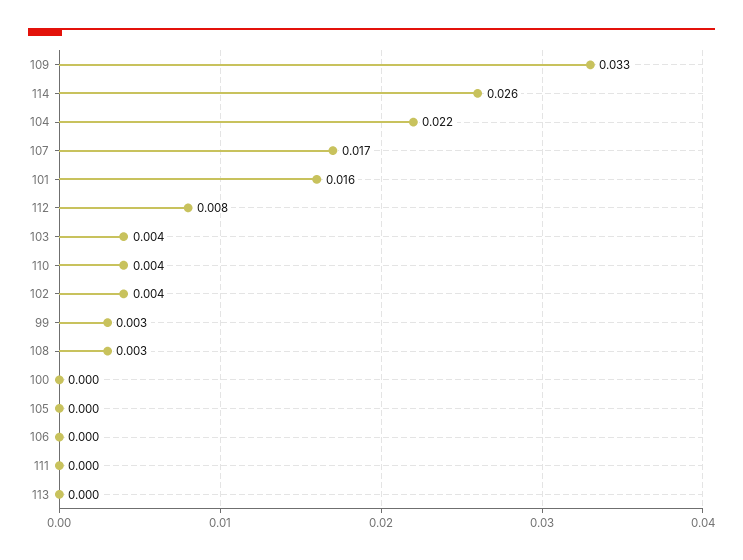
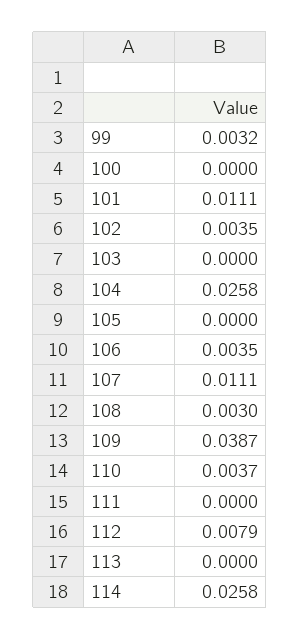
  {
-   "109": 0.033,
+   "109": 0.0387,
    "114": 0.0258,
-   "104": 0.022,
+   "104": 0.0258,
-   "107": 0.017,
+   "107": 0.0111,
-   "101": 0.016,
+   "101": 0.0111,
    "112": 0.0079,
-   "103": 0.004,
+   "103": 0,
    "110": 0.0037,
    "102": 0.0035,
    "99": 0.0032,
    "108": 0.003,
    "100": 0,
    "105": 0,
-   "106": 0,
+   "106": 0.0035,
    "111": 0,
    "113": 0
  }

